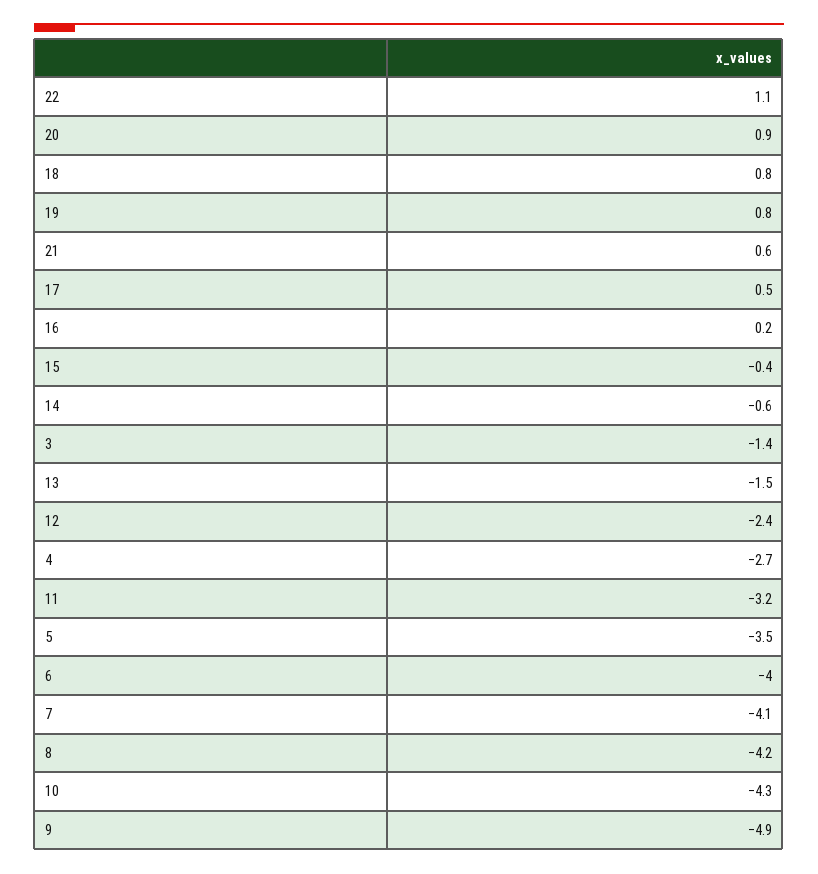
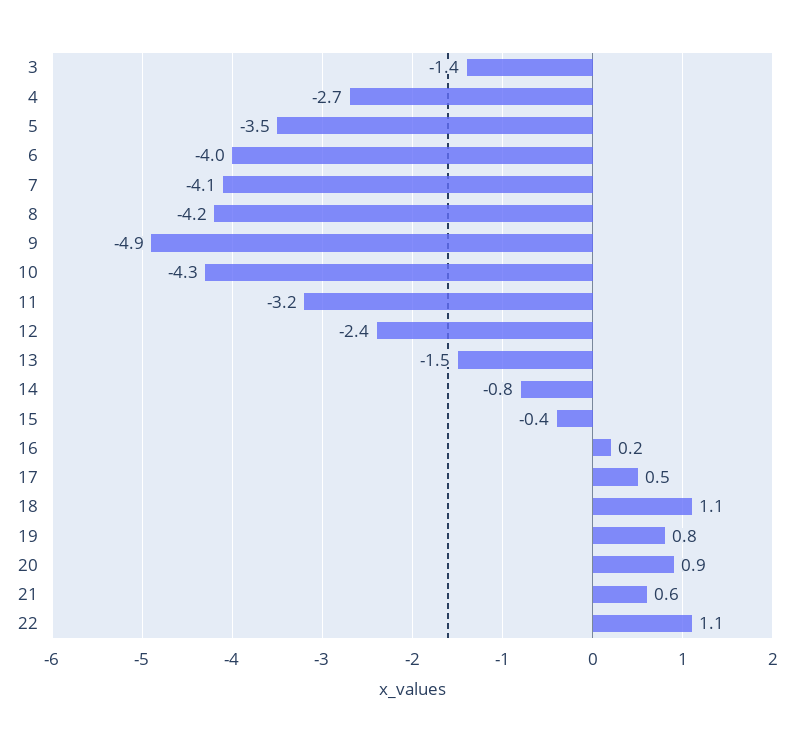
  {
    "22": 1.1,
    "20": 0.9,
-   "18": 0.8,
+   "18": 1.1,
    "19": 0.8,
    "21": 0.6,
    "17": 0.5,
    "16": 0.2,
    "15": -0.4,
-   "14": -0.6,
+   "14": -0.8,
    "3": -1.4,
    "13": -1.5,
    "12": -2.4,
    "4": -2.7,
    "11": -3.2,
    "5": -3.5,
    "6": -4,
    "7": -4.1,
    "8": -4.2,
    "10": -4.3,
    "9": -4.9
  }

